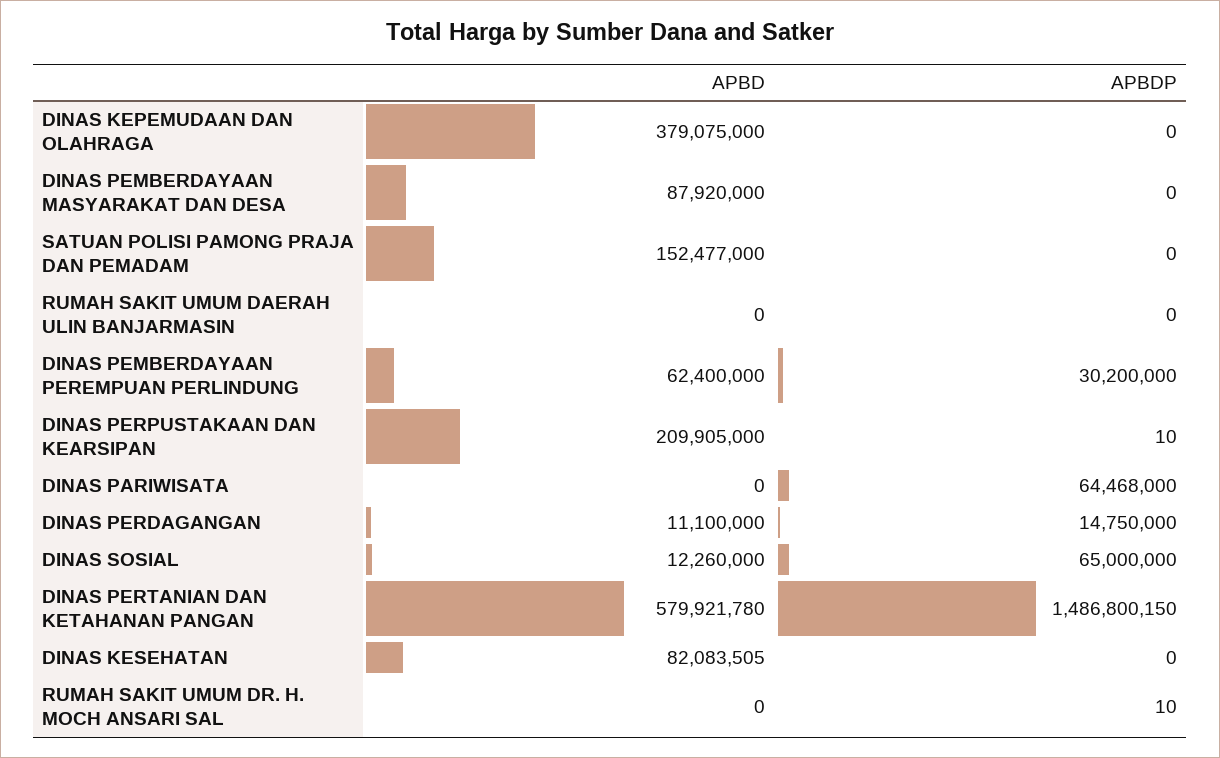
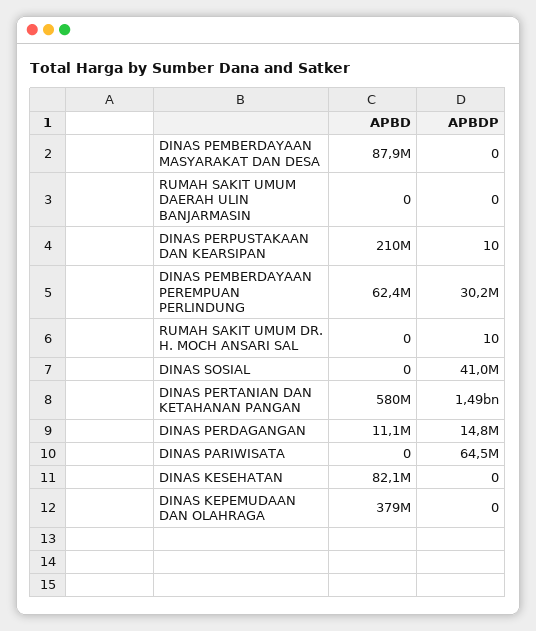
  {
    "APBD": {
      "DINAS KEPEMUDAAN DAN OLAHRAGA": 379075000,
      "DINAS PEMBERDAYAAN MASYARAKAT DAN DESA": 87920000,
-     "SATUAN POLISI PAMONG PRAJA DAN PEMADAM": 152477000,
      "RUMAH SAKIT UMUM DAERAH ULIN BANJARMASIN": 0,
      "DINAS PEMBERDAYAAN PEREMPUAN PERLINDUNG": 62400000,
      "DINAS PERPUSTAKAAN DAN KEARSIPAN": 209905000,
      "DINAS PARIWISATA": 0,
      "DINAS PERDAGANGAN": 11100000,
-     "DINAS SOSIAL": 12260000,
+     "DINAS SOSIAL": 0,
      "DINAS PERTANIAN DAN KETAHANAN PANGAN": 579921780,
      "DINAS KESEHATAN": 82083505,
      "RUMAH SAKIT UMUM DR. H. MOCH ANSARI SAL": 0
    },
    "APBDP": {
      "DINAS KEPEMUDAAN DAN OLAHRAGA": 0,
      "DINAS PEMBERDAYAAN MASYARAKAT DAN DESA": 0,
-     "SATUAN POLISI PAMONG PRAJA DAN PEMADAM": 0,
      "RUMAH SAKIT UMUM DAERAH ULIN BANJARMASIN": 0,
      "DINAS PEMBERDAYAAN PEREMPUAN PERLINDUNG": 30200000,
      "DINAS PERPUSTAKAAN DAN KEARSIPAN": 10,
      "DINAS PARIWISATA": 64468000,
      "DINAS PERDAGANGAN": 14750000,
-     "DINAS SOSIAL": 65000000,
+     "DINAS SOSIAL": 41000000,
      "DINAS PERTANIAN DAN KETAHANAN PANGAN": 1486800150,
      "DINAS KESEHATAN": 0,
      "RUMAH SAKIT UMUM DR. H. MOCH ANSARI SAL": 10
    }
  }

